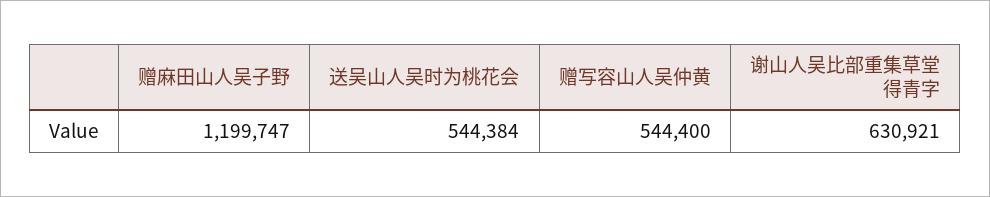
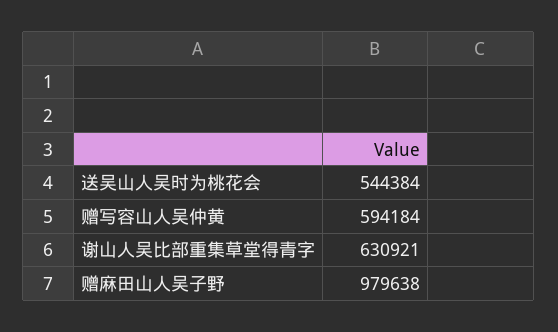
  {
-   "赠麻田山人吴子野": 1199747,
+   "赠麻田山人吴子野": 979638,
    "送吴山人吴时为桃花会": 544384,
-   "赠写容山人吴仲黄": 544400,
+   "赠写容山人吴仲黄": 594184,
    "谢山人吴比部重集草堂得青字": 630921
  }

